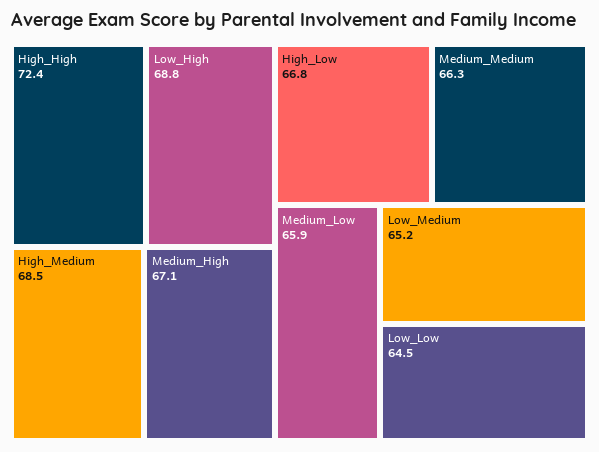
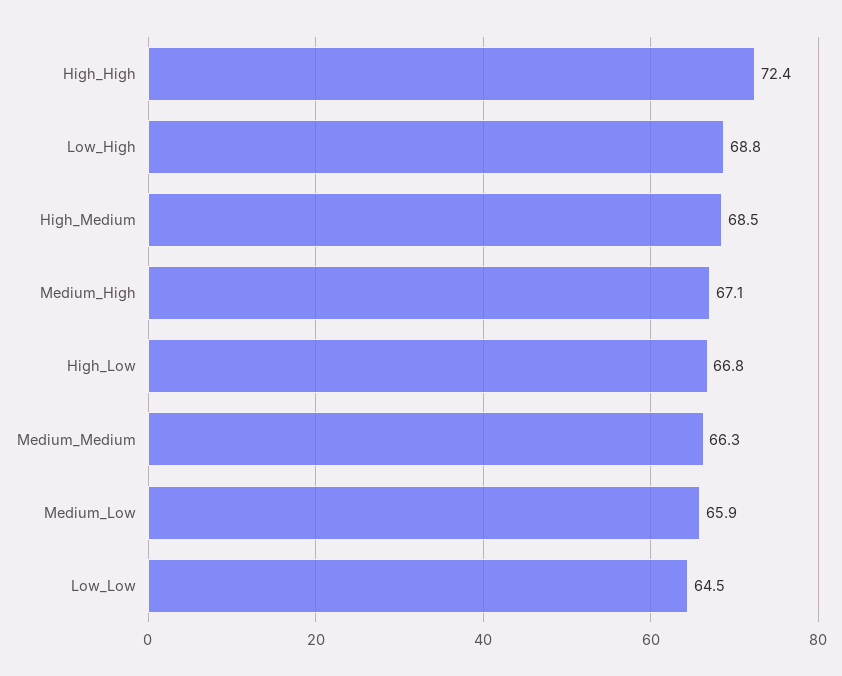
  {
    "High_High": 72.4,
    "Low_High": 68.8,
    "High_Medium": 68.5,
    "Medium_High": 67.1,
    "High_Low": 66.8,
    "Medium_Medium": 66.3,
    "Medium_Low": 65.9,
-   "Low_Medium": 65.2,
    "Low_Low": 64.5
  }

